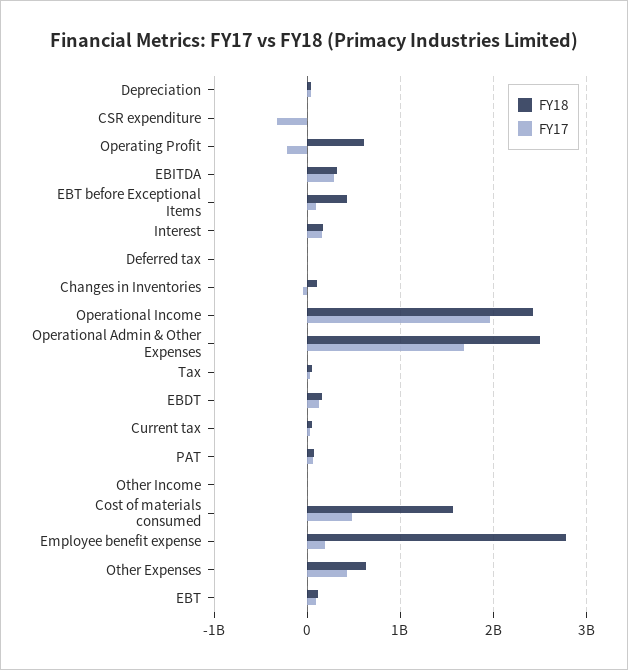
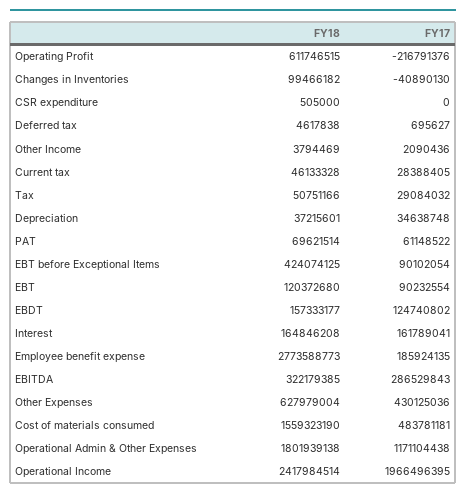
  {
    "FY18": {
      "Depreciation": 37215601,
      "CSR expenditure": 505000,
      "Operating Profit": 611746515,
      "EBITDA": 322179385,
      "EBT before Exceptional Items": 424074125,
      "Interest": 164846208,
      "Deferred tax": 4617838,
      "Changes in Inventories": 99466182,
      "Operational Income": 2417984514,
-     "Operational Admin & Other Expenses": 2500000000,
+     "Operational Admin & Other Expenses": 1801939138,
      "Tax": 50751166,
      "EBDT": 157333177,
      "Current tax": 46133328,
      "PAT": 69621514,
      "Other Income": 3794469,
      "Cost of materials consumed": 1559323190,
      "Employee benefit expense": 2773588773,
      "Other Expenses": 627979004,
      "EBT": 120372680
    },
    "FY17": {
      "Depreciation": 34638748,
-     "CSR expenditure": -300000000,
+     "CSR expenditure": 0,
      "Operating Profit": -216791376,
      "EBITDA": 286529843,
      "EBT before Exceptional Items": 90102054,
      "Interest": 161789041,
      "Deferred tax": 695627,
      "Changes in Inventories": -40890130,
      "Operational Income": 1966496395,
-     "Operational Admin & Other Expenses": 1700000000,
+     "Operational Admin & Other Expenses": 1171104438,
      "Tax": 29084032,
      "EBDT": 124740802,
      "Current tax": 28388405,
      "PAT": 61148522,
      "Other Income": 2090436,
      "Cost of materials consumed": 483781181,
      "Employee benefit expense": 185924135,
      "Other Expenses": 430125036,
      "EBT": 90232554
    }
  }

